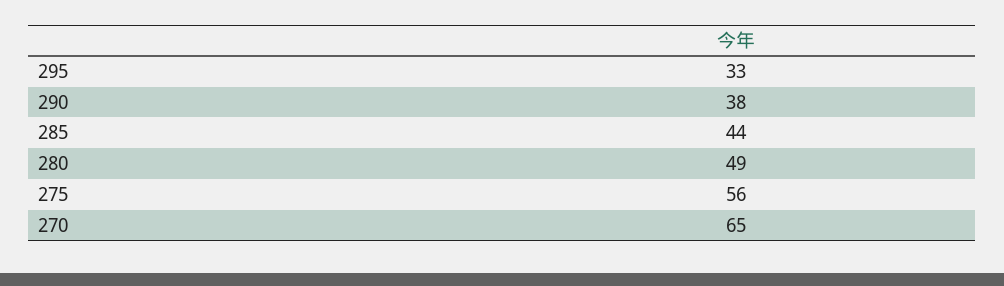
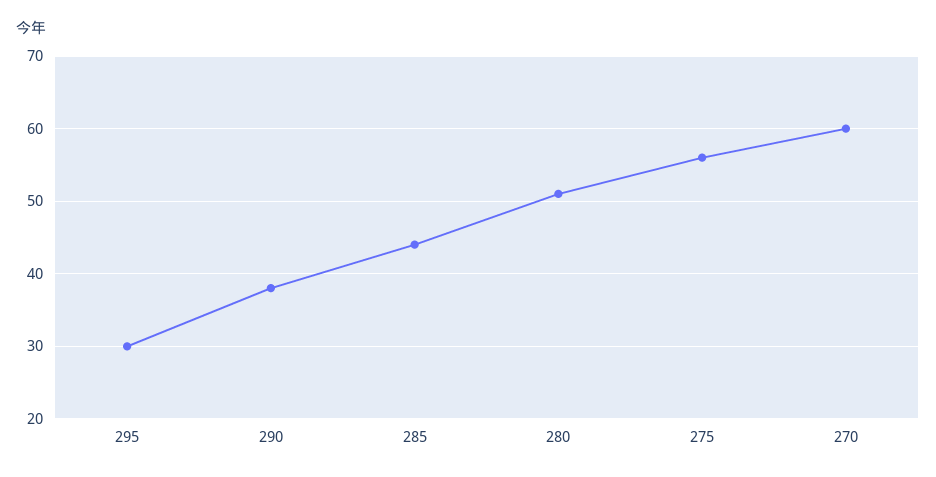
  {
-   "295": 33,
+   "295": 30,
    "290": 38,
    "285": 44,
-   "280": 49,
+   "280": 51,
    "275": 56,
-   "270": 65
+   "270": 60
  }

